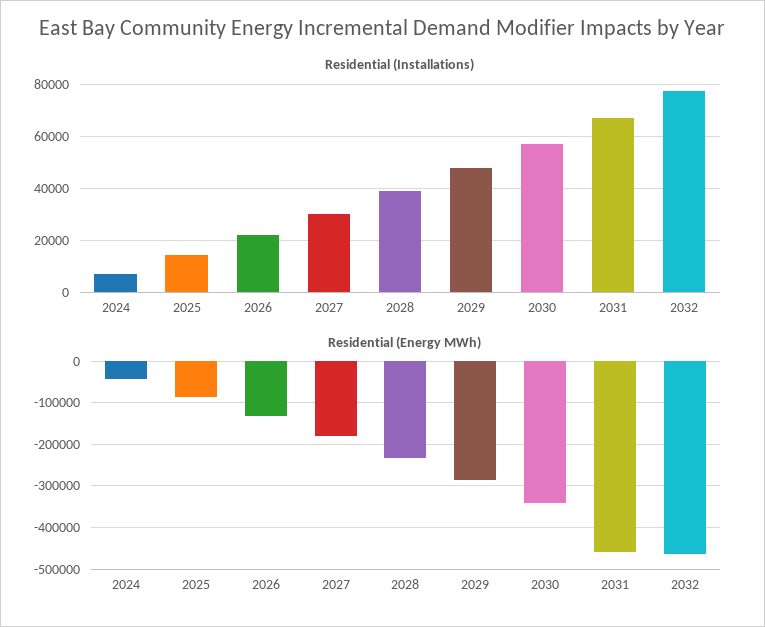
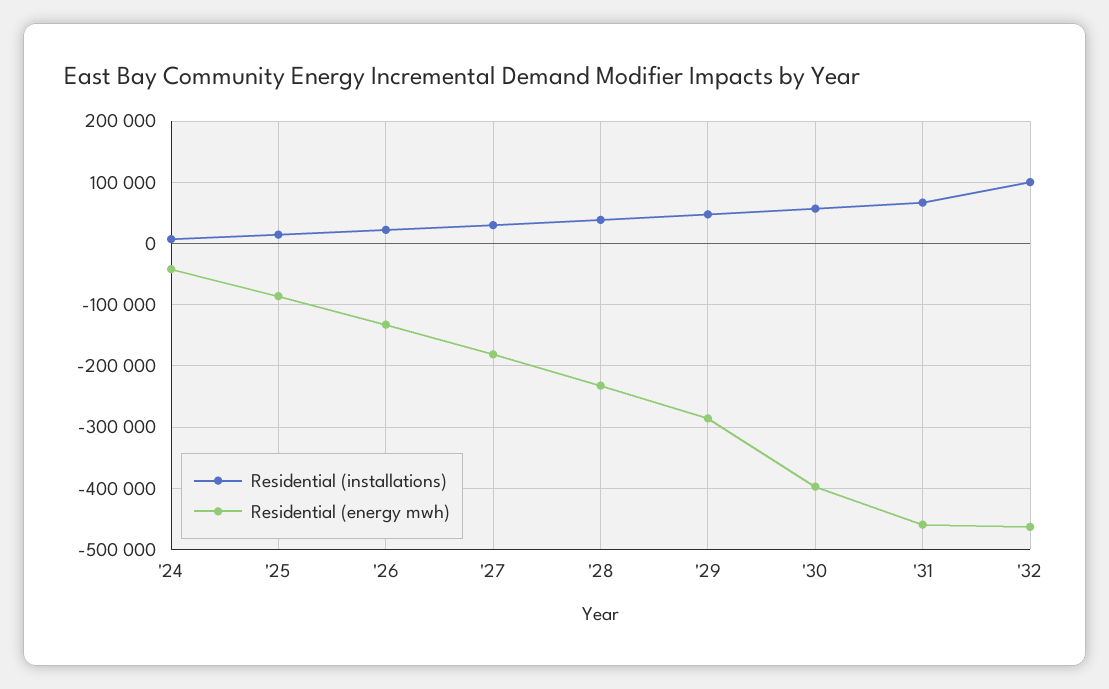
  {
    "Residential (Installations)": {
      "2024": 7500,
      "2025": 15000,
      "2026": 22500,
      "2027": 30000,
      "2028": 37500,
      "2029": 47500,
      "2030": 57500,
      "2031": 67500,
-     "2032": 77500
+     "2032": 100000
    },
    "Residential (Energy MWh)": {
      "2024": -40000,
      "2025": -90000,
      "2026": -130000,
      "2027": -180000,
      "2028": -230000,
      "2029": -290000,
-     "2030": -340000,
+     "2030": -400000,
      "2031": -460000,
      "2032": -460000
    }
  }

